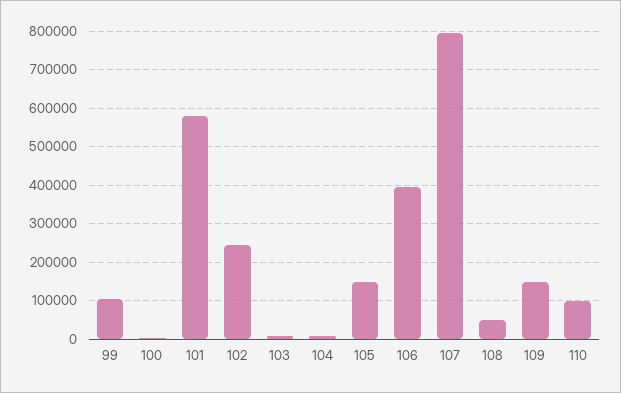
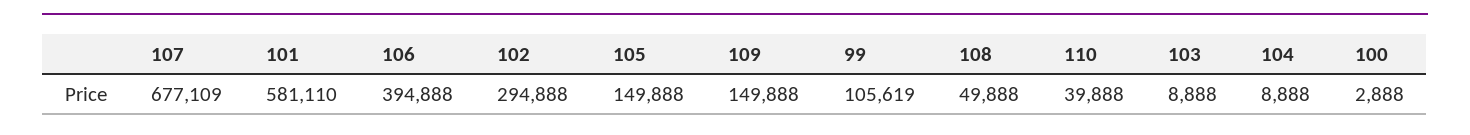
  {
    "99": 105619,
    "100": 2888,
    "101": 581110,
-   "102": 240000,
+   "102": 294888,
    "103": 8888,
    "104": 8888,
    "105": 149888,
    "106": 394888,
-   "107": 800000,
+   "107": 677109,
    "108": 49888,
    "109": 149888,
-   "110": 100000
+   "110": 39888
  }

